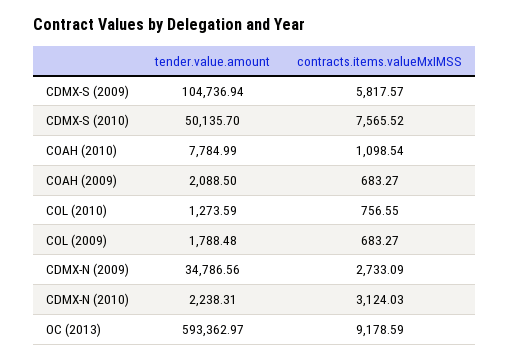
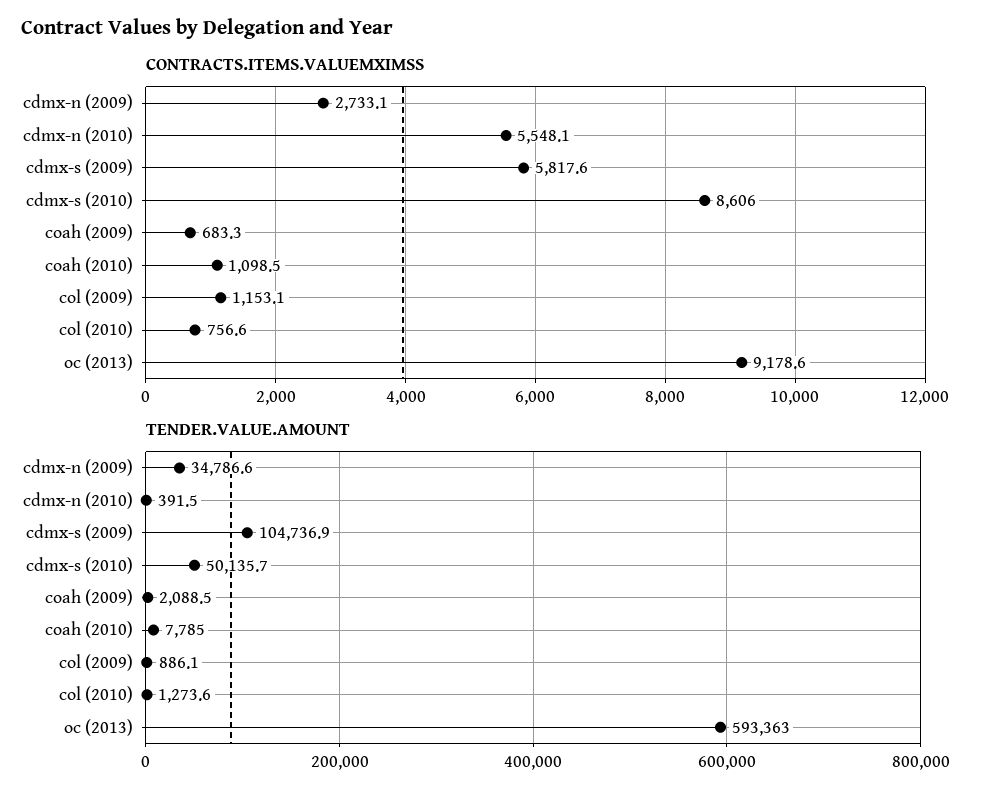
  {
    "tender.value.amount": {
      "CDMX-S (2009)": 104736.94,
      "CDMX-S (2010)": 50135.7,
      "COAH (2010)": 7784.99,
      "COAH (2009)": 2088.5,
      "COL (2010)": 1273.59,
-     "COL (2009)": 1788.48,
+     "COL (2009)": 886.1,
      "CDMX-N (2009)": 34786.56,
-     "CDMX-N (2010)": 2238.31,
+     "CDMX-N (2010)": 391.5,
      "OC (2013)": 593362.97
    },
    "contracts.items.valueMxIMSS": {
      "CDMX-S (2009)": 5817.57,
-     "CDMX-S (2010)": 7565.52,
+     "CDMX-S (2010)": 8606,
      "COAH (2010)": 1098.54,
      "COAH (2009)": 683.27,
      "COL (2010)": 756.55,
-     "COL (2009)": 683.27,
+     "COL (2009)": 1153.1,
      "CDMX-N (2009)": 2733.09,
-     "CDMX-N (2010)": 3124.03,
+     "CDMX-N (2010)": 5548.1,
      "OC (2013)": 9178.59
    }
  }

